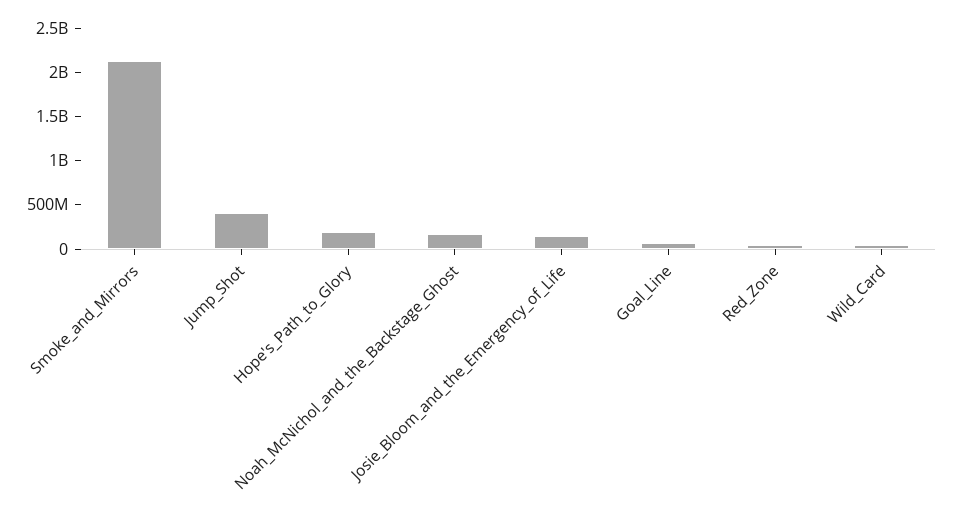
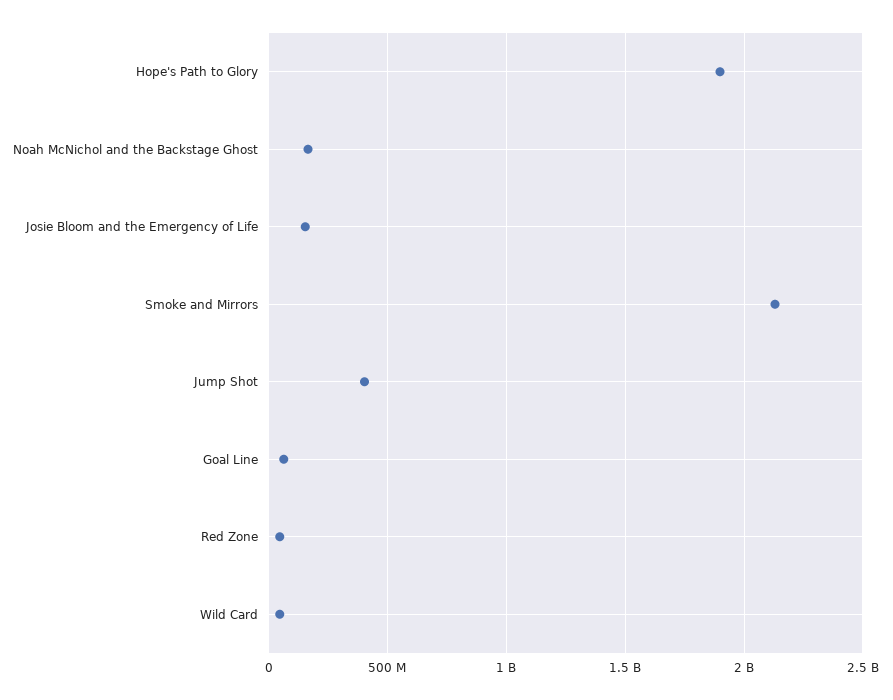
  {
    "Smoke_and_Mirrors": 2150000000,
    "Jump_Shot": 400000000,
-   "Hope's_Path_to_Glory": 200000000,
+   "Hope's_Path_to_Glory": 1900000000,
    "Noah_McNichol_and_the_Backstage_Ghost": 150000000,
    "Josie_Bloom_and_the_Emergency_of_Life": 150000000,
    "Goal_Line": 50000000,
    "Red_Zone": 50000000,
    "Wild_Card": 50000000
  }

